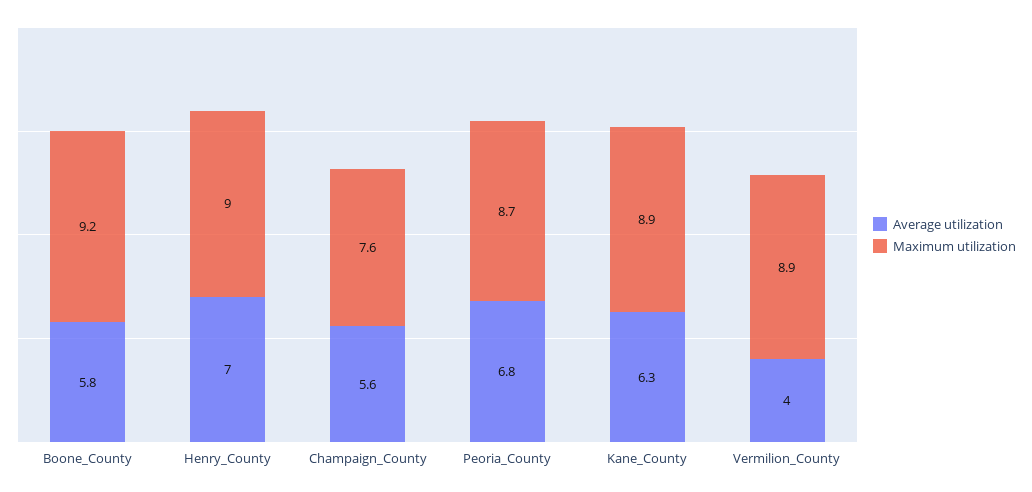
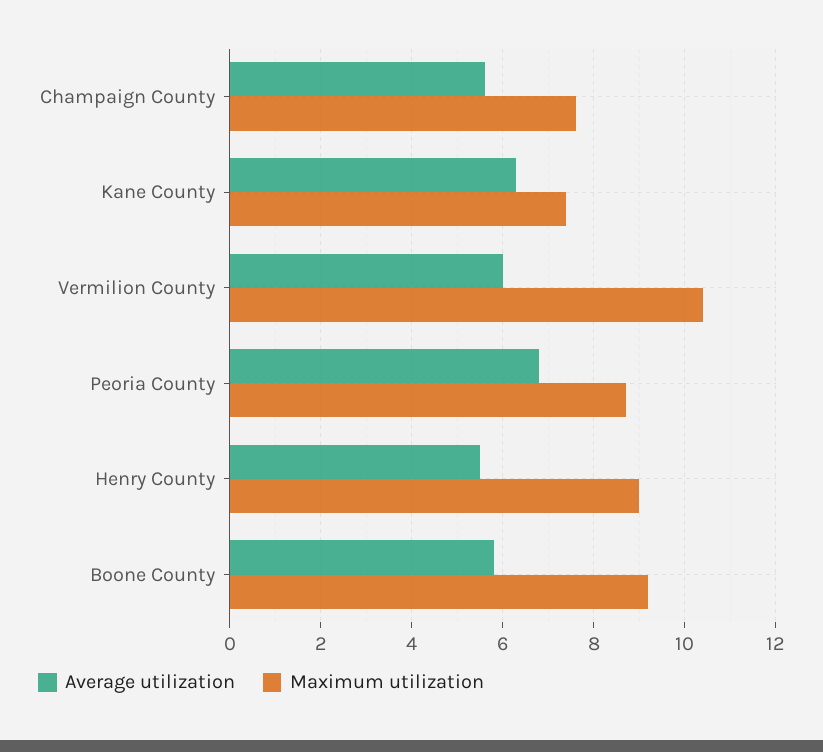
  {
    "Average utilization": {
      "Boone_County": 5.8,
-     "Henry_County": 7,
+     "Henry_County": 5.5,
      "Champaign_County": 5.6,
      "Peoria_County": 6.8,
      "Kane_County": 6.3,
-     "Vermilion_County": 4
+     "Vermilion_County": 6
    },
    "Maximum utilization": {
      "Boone_County": 9.2,
      "Henry_County": 9,
      "Champaign_County": 7.6,
      "Peoria_County": 8.7,
-     "Kane_County": 8.9,
+     "Kane_County": 7.5,
-     "Vermilion_County": 8.9
+     "Vermilion_County": 10.5
    }
  }

